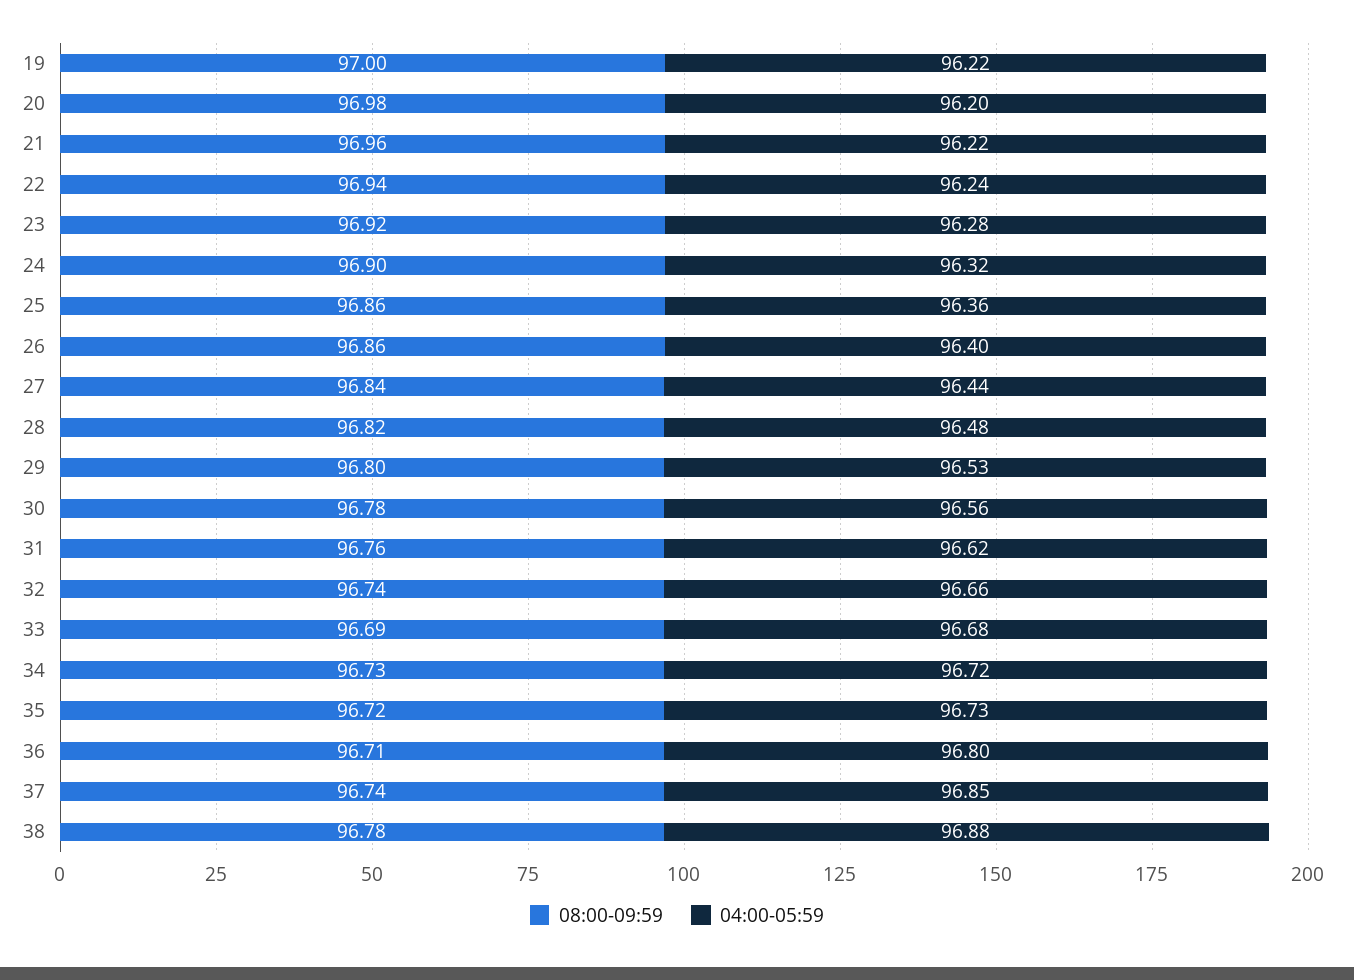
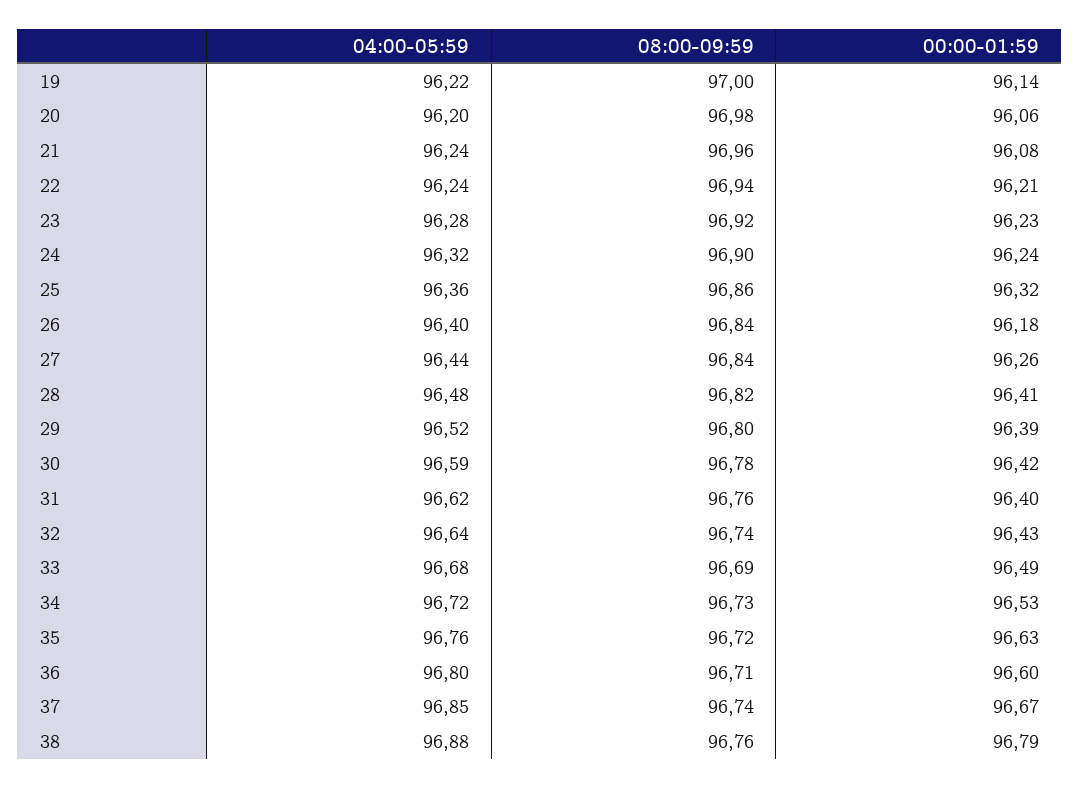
  {
    "08:00-09:59": {
      "19": 97,
      "20": 96.98,
      "21": 96.96,
      "22": 96.94,
      "23": 96.92,
      "24": 96.9,
      "25": 96.86,
-     "26": 96.86,
+     "26": 96.84,
      "27": 96.84,
      "28": 96.82,
      "29": 96.8,
      "30": 96.78,
      "31": 96.76,
      "32": 96.74,
      "33": 96.69,
      "34": 96.73,
      "35": 96.72,
      "36": 96.71,
      "37": 96.74,
-     "38": 96.78
+     "38": 96.76
    },
    "04:00-05:59": {
      "19": 96.22,
      "20": 96.2,
-     "21": 96.22,
+     "21": 96.24,
      "22": 96.24,
      "23": 96.28,
      "24": 96.32,
      "25": 96.36,
      "26": 96.4,
      "27": 96.44,
      "28": 96.48,
-     "29": 96.53,
+     "29": 96.52,
-     "30": 96.56,
+     "30": 96.59,
      "31": 96.62,
-     "32": 96.66,
+     "32": 96.64,
      "33": 96.68,
      "34": 96.72,
-     "35": 96.73,
+     "35": 96.76,
      "36": 96.8,
      "37": 96.85,
      "38": 96.88
-   }
+   },
+   "00:00-01:59": {
+     "19": 96.14,
+     "20": 96.06,
+     "21": 96.08,
+     "22": 96.21,
+     "23": 96.23,
+     "24": 96.24,
+     "25": 96.32,
+     "26": 96.18,
+     "27": 96.26,
+     "28": 96.41,
+     "29": 96.39,
+     "30": 96.42,
+     "31": 96.4,
+     "32": 96.43,
+     "33": 96.49,
+     "34": 96.53,
+     "35": 96.63,
+     "36": 96.6,
+     "37": 96.67,
+     "38": 96.79
+   }
  }

